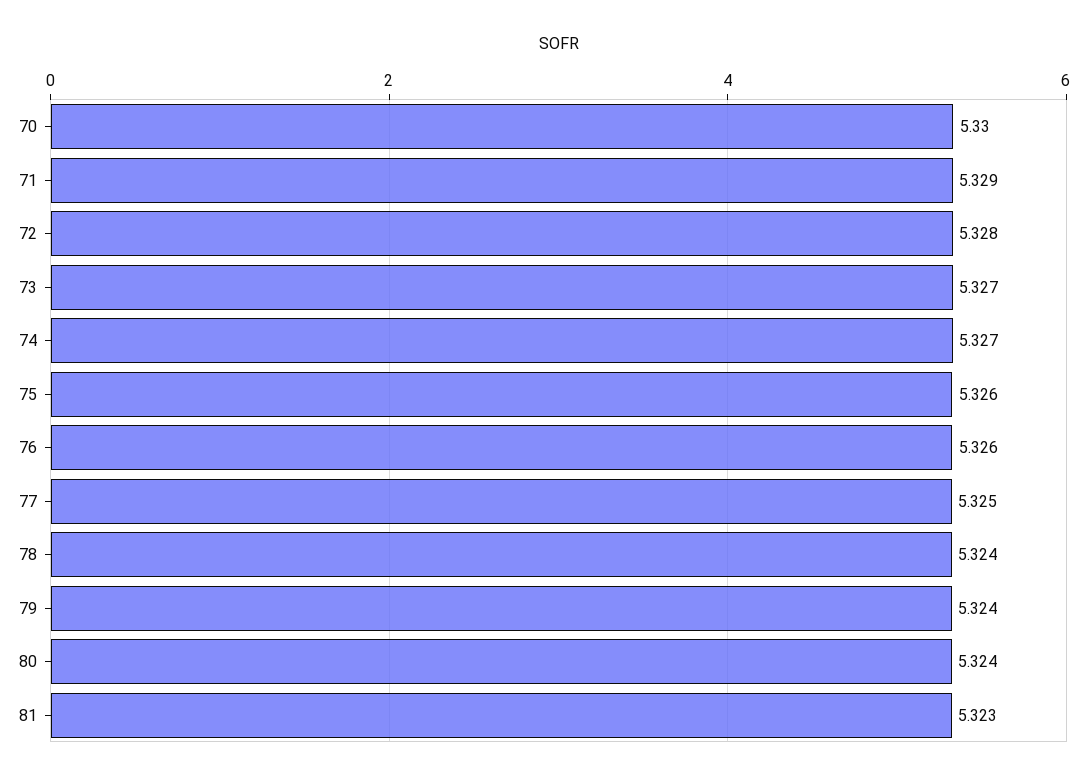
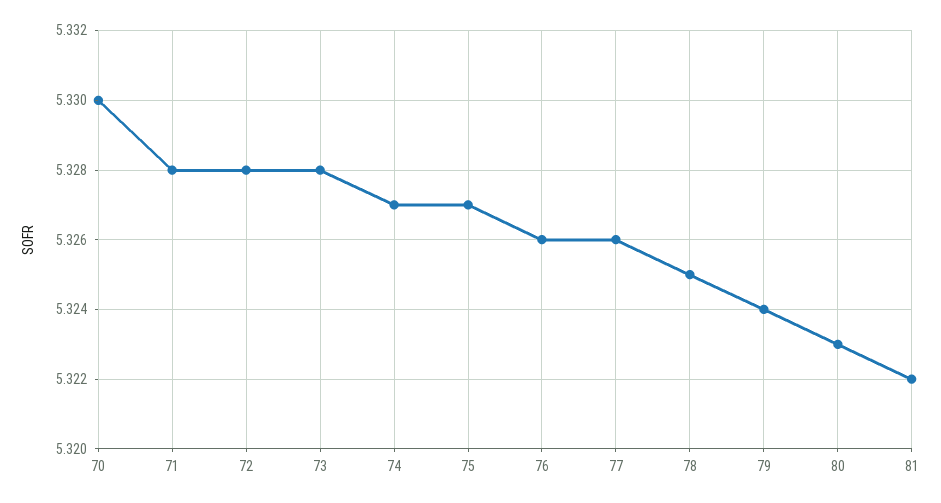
  {
    "70": 5.33,
-   "71": 5.329,
+   "71": 5.328,
    "72": 5.328,
-   "73": 5.327,
+   "73": 5.328,
    "74": 5.327,
-   "75": 5.326,
+   "75": 5.327,
    "76": 5.326,
-   "77": 5.325,
+   "77": 5.326,
-   "78": 5.324,
+   "78": 5.325,
    "79": 5.324,
-   "80": 5.324,
+   "80": 5.323,
-   "81": 5.323
+   "81": 5.322
  }

